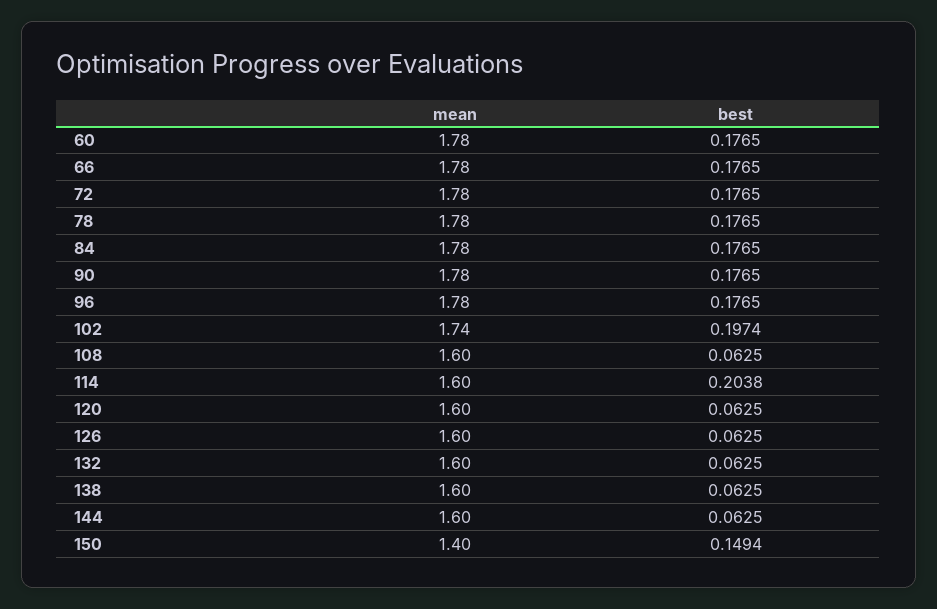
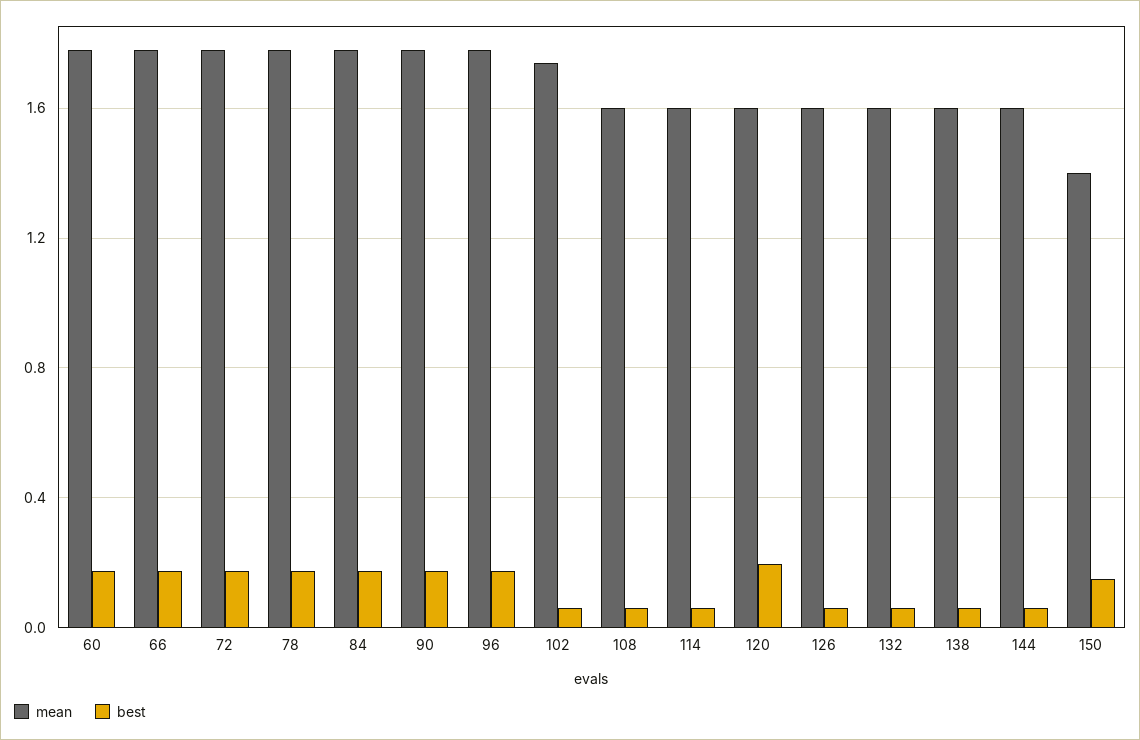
  {
    "mean": {
      "60": 1.78,
      "66": 1.78,
      "72": 1.78,
      "78": 1.78,
      "84": 1.78,
      "90": 1.78,
      "96": 1.78,
      "102": 1.74,
      "108": 1.6,
      "114": 1.6,
      "120": 1.6,
      "126": 1.6,
      "132": 1.6,
      "138": 1.6,
      "144": 1.6,
      "150": 1.4
    },
    "best": {
      "60": 0.1765,
      "66": 0.1765,
      "72": 0.1765,
      "78": 0.1765,
      "84": 0.1765,
      "90": 0.1765,
      "96": 0.1765,
-     "102": 0.1974,
+     "102": 0.05,
      "108": 0.0625,
-     "114": 0.2038,
+     "114": 0.05,
-     "120": 0.0625,
+     "120": 0.2,
      "126": 0.0625,
      "132": 0.0625,
      "138": 0.0625,
      "144": 0.0625,
      "150": 0.1494
    }
  }

